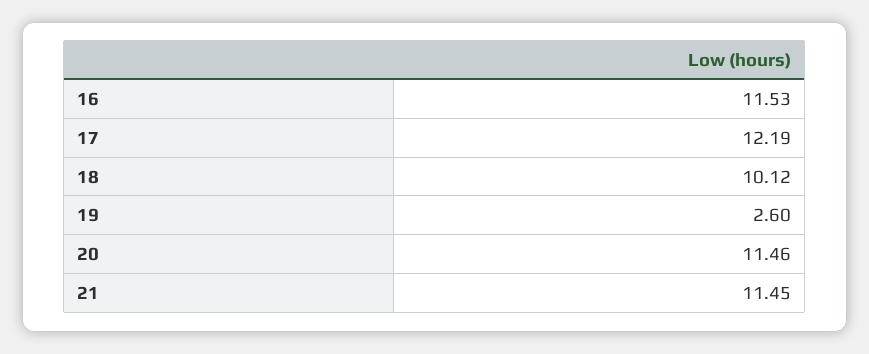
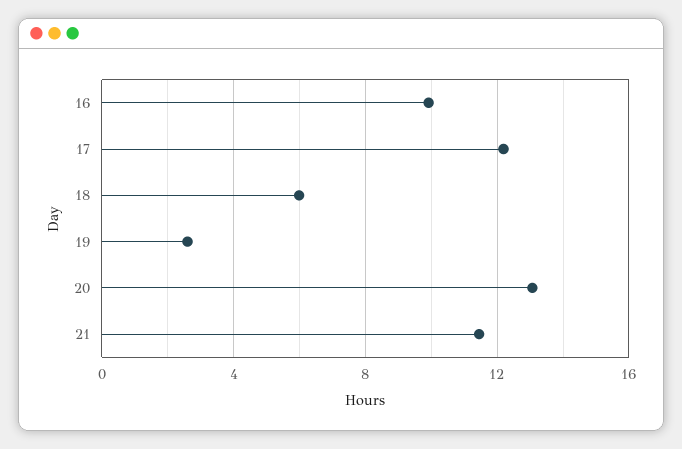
  {
-   "16": 11.53,
+   "16": 10,
    "17": 12.19,
-   "18": 10.12,
+   "18": 6,
    "19": 2.6,
-   "20": 11.46,
+   "20": 13,
    "21": 11.45
  }

